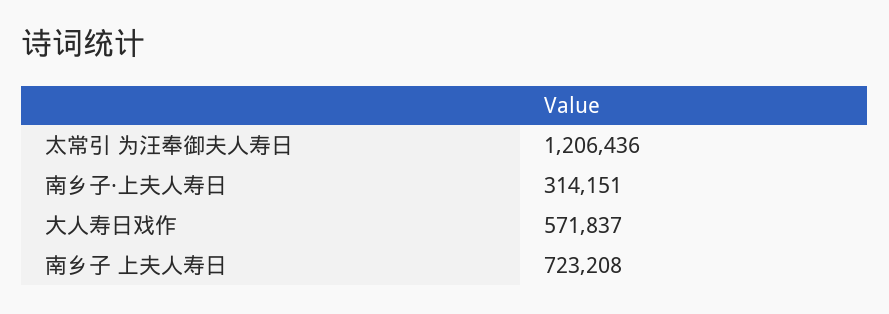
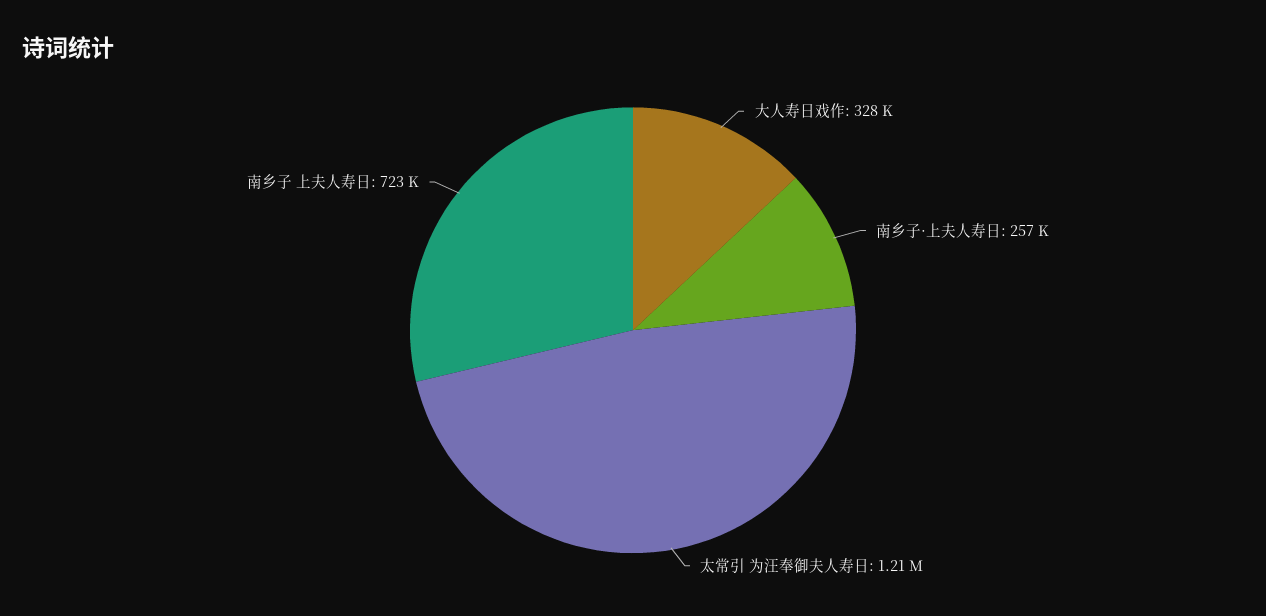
  {
    "太常引 为汪奉御夫人寿日": 1206436,
-   "南乡子·上夫人寿日": 314151,
+   "南乡子·上夫人寿日": 257000,
-   "大人寿日戏作": 571837,
+   "大人寿日戏作": 328000,
    "南乡子 上夫人寿日": 723208
  }

